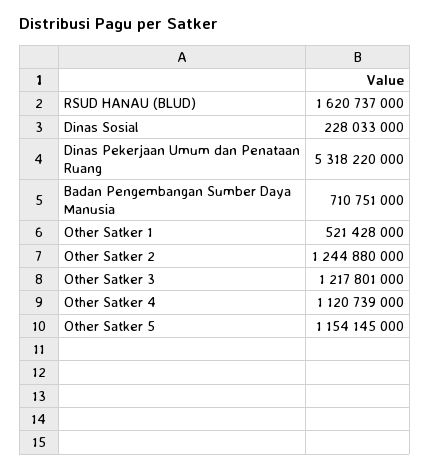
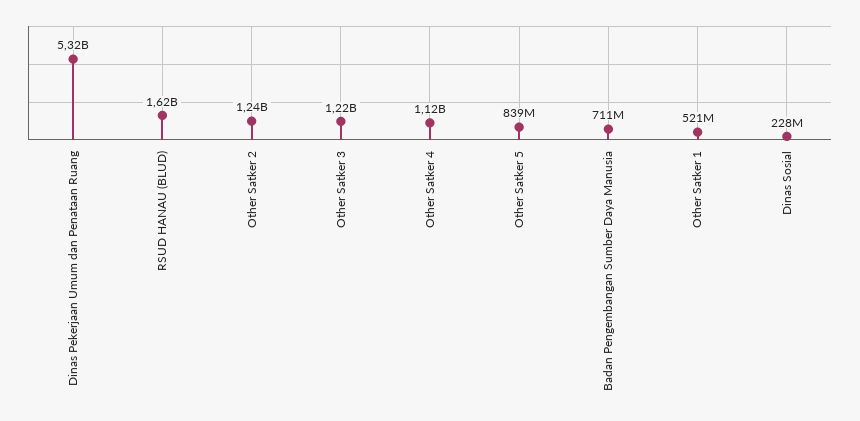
  {
    "RSUD HANAU (BLUD)": 1620737000,
    "Dinas Sosial": 228033000,
    "Dinas Pekerjaan Umum dan Penataan Ruang": 5318220000,
    "Badan Pengembangan Sumber Daya Manusia": 710751000,
    "Other Satker 1": 521428000,
    "Other Satker 2": 1244880000,
    "Other Satker 3": 1217801000,
    "Other Satker 4": 1120739000,
-   "Other Satker 5": 1154145000
+   "Other Satker 5": 839000000
  }

